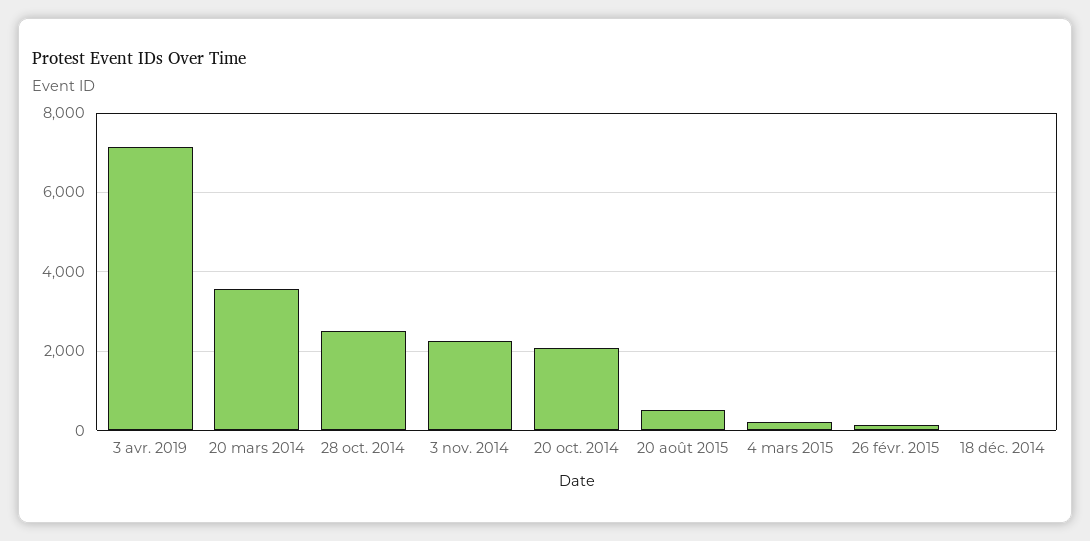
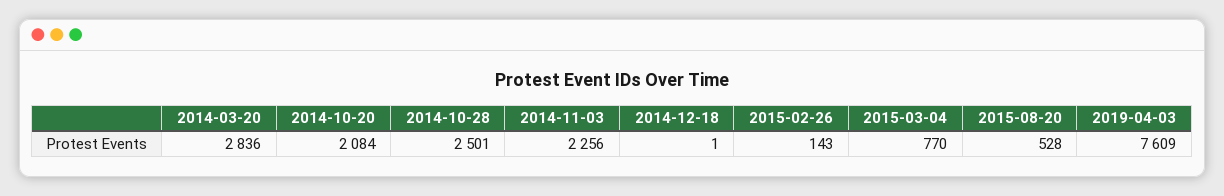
  {
-   "3 avr. 2019": 7200,
+   "3 avr. 2019": 7609,
-   "20 mars 2014": 3600,
+   "20 mars 2014": 2836,
    "28 oct. 2014": 2501,
    "3 nov. 2014": 2256,
    "20 oct. 2014": 2084,
    "20 août 2015": 528,
-   "4 mars 2015": 200,
+   "4 mars 2015": 770,
    "26 févr. 2015": 143,
    "18 déc. 2014": 1
  }

